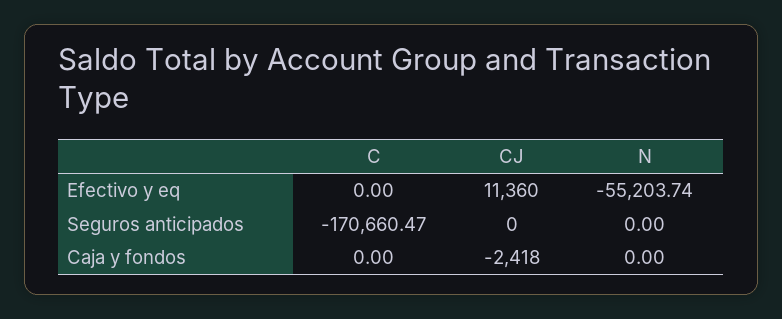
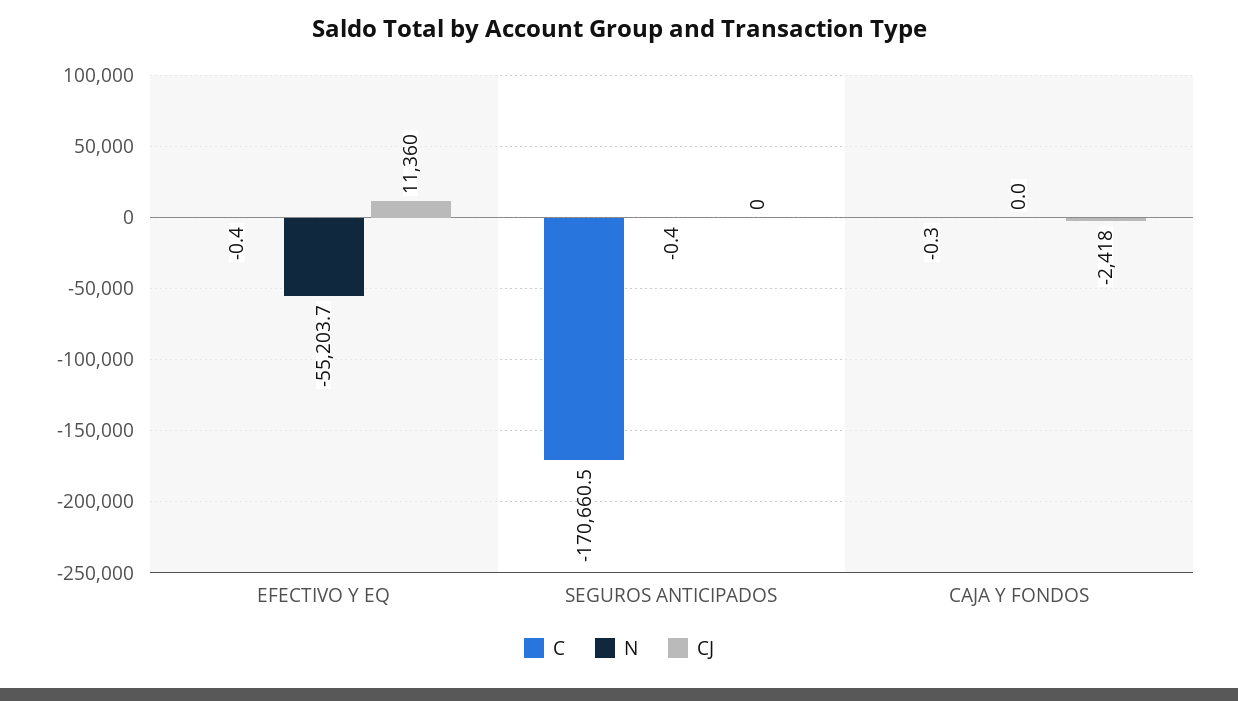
  {
    "C": {
-     "Efectivo y eq": 0,
+     "Efectivo y eq": -0.4,
      "Seguros anticipados": -170660.47,
-     "Caja y fondos": 0
+     "Caja y fondos": -0.3
    },
    "CJ": {
      "Efectivo y eq": 11360,
      "Seguros anticipados": 0,
      "Caja y fondos": -2418
    },
    "N": {
      "Efectivo y eq": -55203.74,
-     "Seguros anticipados": 0,
+     "Seguros anticipados": -0.4,
      "Caja y fondos": 0
    }
  }

